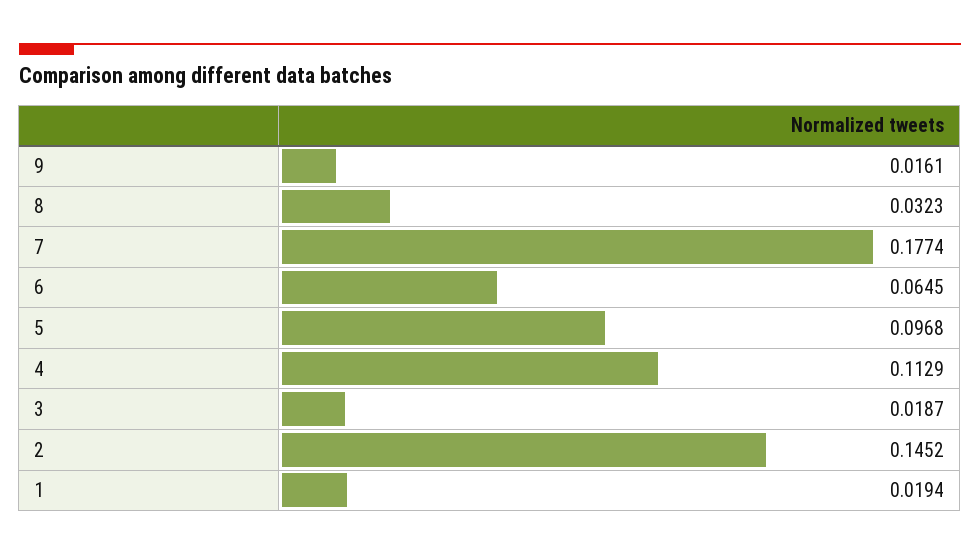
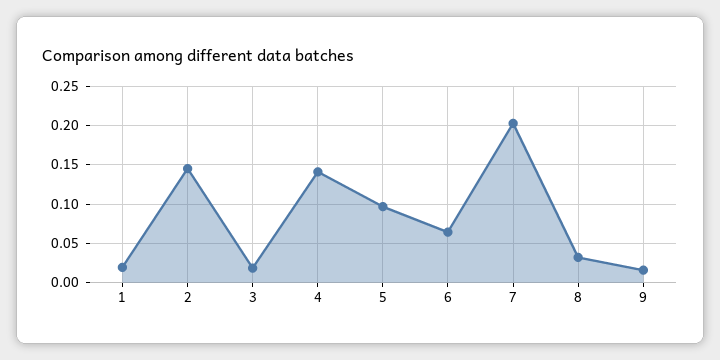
  {
    "9": 0.0161,
    "8": 0.0323,
-   "7": 0.1774,
+   "7": 0.2,
    "6": 0.0645,
    "5": 0.0968,
-   "4": 0.1129,
+   "4": 0.14,
    "3": 0.0187,
    "2": 0.1452,
    "1": 0.0194
  }

